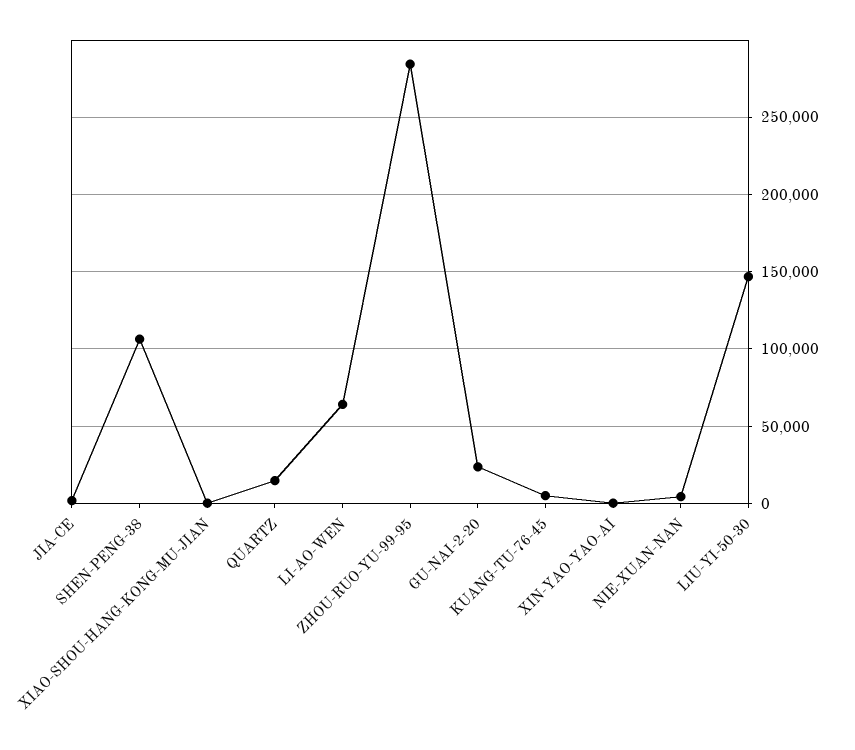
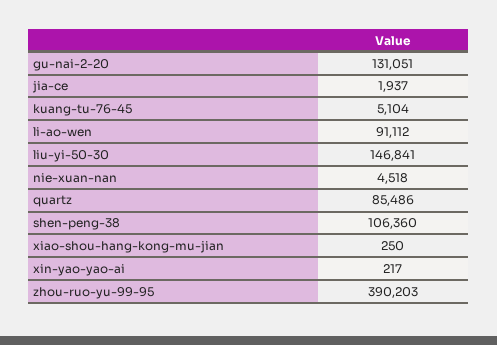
  {
    "JIA-CE": 1937,
    "SHEN-PENG-38": 106360,
    "XIAO-SHOU-HANG-KONG-MU-JIAN": 250,
-   "QUARTZ": 15000,
+   "QUARTZ": 85486,
-   "LI-AO-WEN": 65000,
+   "LI-AO-WEN": 91112,
-   "ZHOU-RUO-YU-99-95": 285000,
+   "ZHOU-RUO-YU-99-95": 390203,
-   "GU-NAI-2-20": 25000,
+   "GU-NAI-2-20": 131051,
    "KUANG-TU-76-45": 5104,
    "XIN-YAO-YAO-AI": 217,
    "NIE-XUAN-NAN": 4518,
    "LIU-YI-50-30": 146841
  }

